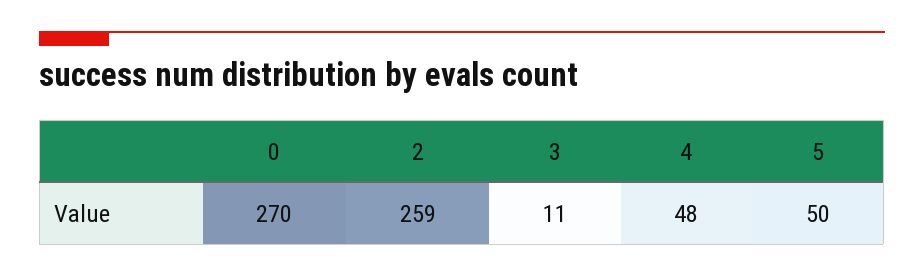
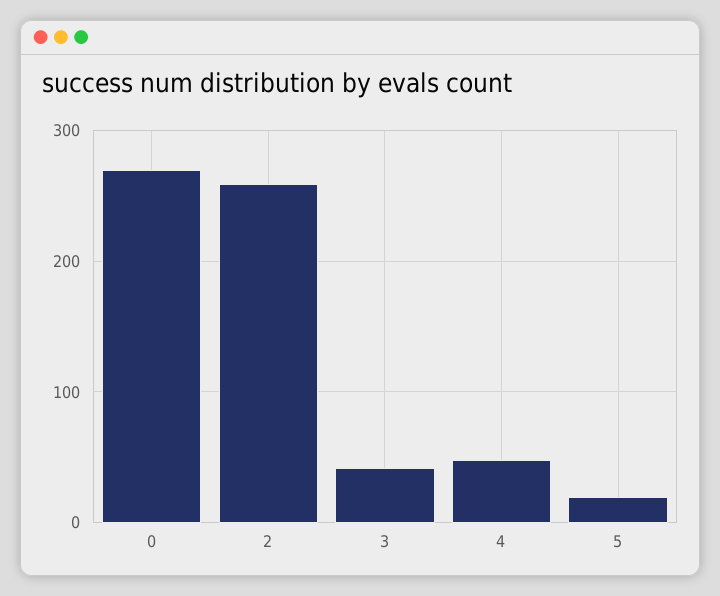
  {
    "0": 270,
    "2": 259,
-   "3": 11,
+   "3": 40,
    "4": 48,
-   "5": 50
+   "5": 20
  }

